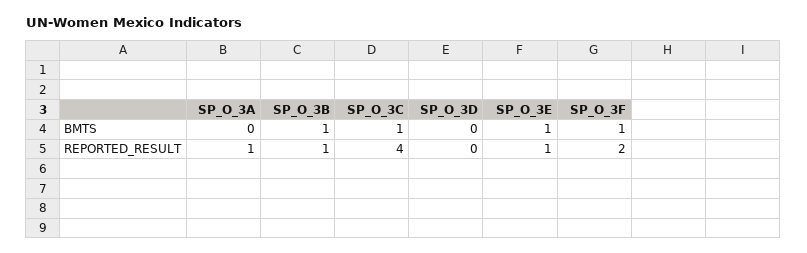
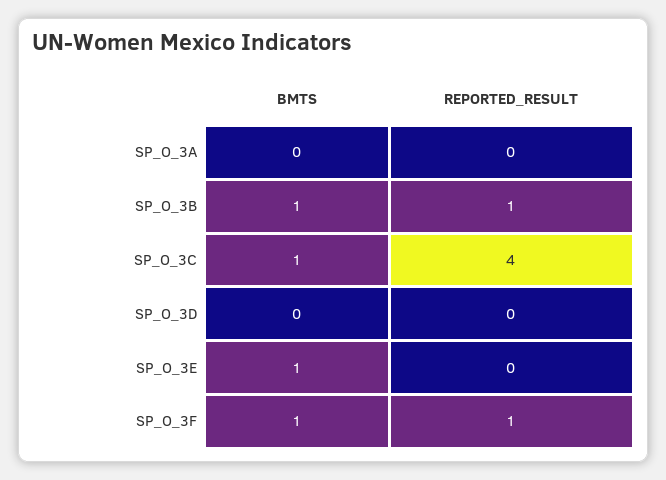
  {
    "SP_O_3A": {
      "BMTS": 0,
-     "REPORTED_RESULT": 1
+     "REPORTED_RESULT": 0
    },
    "SP_O_3B": {
      "BMTS": 1,
      "REPORTED_RESULT": 1
    },
    "SP_O_3C": {
      "BMTS": 1,
      "REPORTED_RESULT": 4
    },
    "SP_O_3D": {
      "BMTS": 0,
      "REPORTED_RESULT": 0
    },
    "SP_O_3E": {
      "BMTS": 1,
-     "REPORTED_RESULT": 1
+     "REPORTED_RESULT": 0
    },
    "SP_O_3F": {
      "BMTS": 1,
-     "REPORTED_RESULT": 2
+     "REPORTED_RESULT": 1
    }
  }

